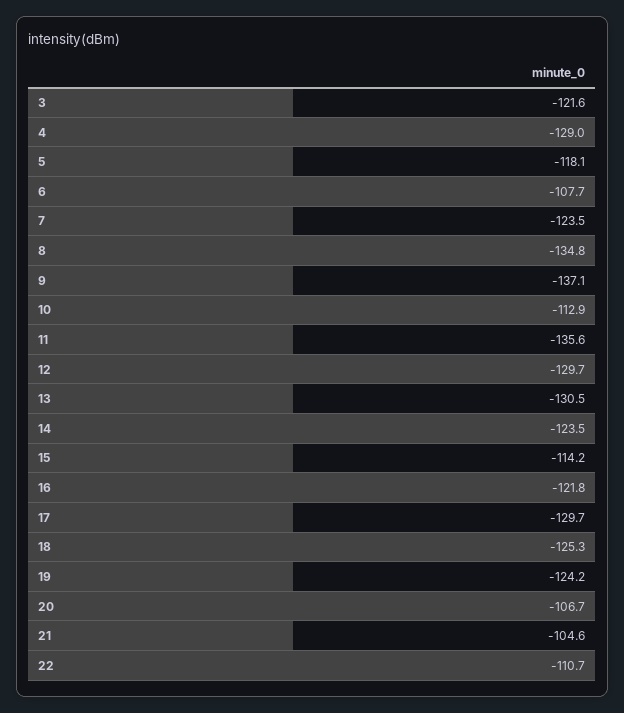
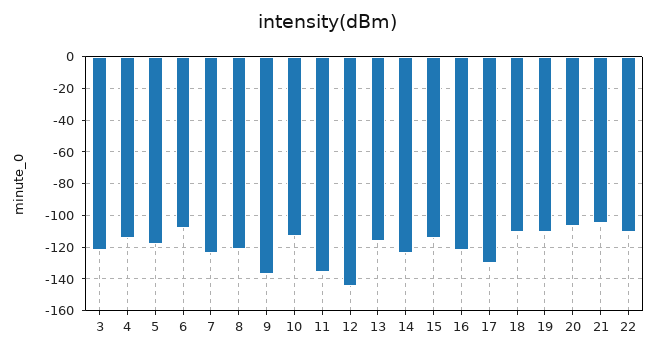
  {
    "3": -121.6,
-   "4": -129,
+   "4": -115,
    "5": -118.1,
    "6": -107.7,
    "7": -123.5,
-   "8": -134.8,
+   "8": -120,
    "9": -137.1,
    "10": -112.9,
    "11": -135.6,
-   "12": -129.7,
+   "12": -145,
-   "13": -130.5,
+   "13": -115,
    "14": -123.5,
    "15": -114.2,
    "16": -121.8,
    "17": -129.7,
-   "18": -125.3,
+   "18": -110,
-   "19": -124.2,
+   "19": -110,
    "20": -106.7,
    "21": -104.6,
    "22": -110.7
  }

